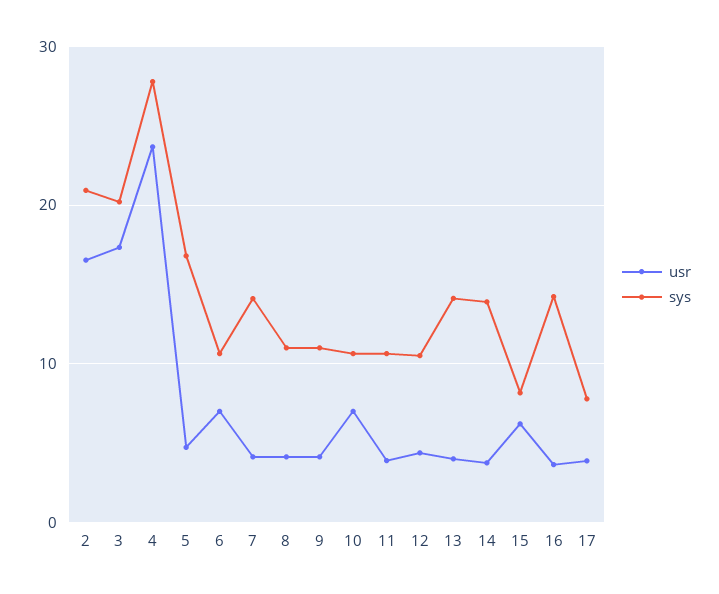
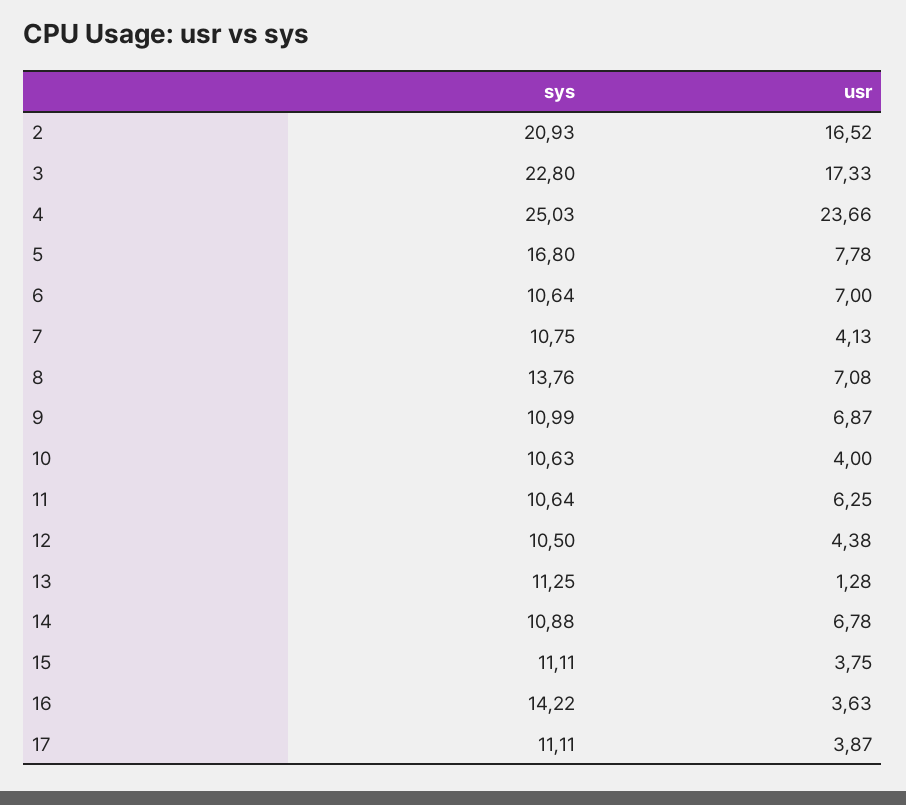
  {
    "usr": {
      "2": 16.52,
      "3": 17.33,
      "4": 23.66,
-     "5": 5,
+     "5": 7.78,
      "6": 7,
      "7": 4.13,
-     "8": 4,
+     "8": 7.08,
-     "9": 4,
+     "9": 6.87,
-     "10": 7,
+     "10": 4,
-     "11": 4,
+     "11": 6.25,
      "12": 4.38,
-     "13": 4,
+     "13": 1.28,
-     "14": 4,
+     "14": 6.78,
-     "15": 6,
+     "15": 3.75,
      "16": 3.63,
      "17": 3.87
    },
    "sys": {
      "2": 20.93,
-     "3": 20,
+     "3": 22.8,
-     "4": 28,
+     "4": 25.03,
      "5": 16.8,
      "6": 10.64,
-     "7": 14,
+     "7": 10.75,
-     "8": 11,
+     "8": 13.76,
      "9": 10.99,
      "10": 10.63,
      "11": 10.64,
      "12": 10.5,
-     "13": 14,
+     "13": 11.25,
-     "14": 14,
+     "14": 10.88,
-     "15": 8,
+     "15": 11.11,
      "16": 14.22,
-     "17": 8
+     "17": 11.11
    }
  }

